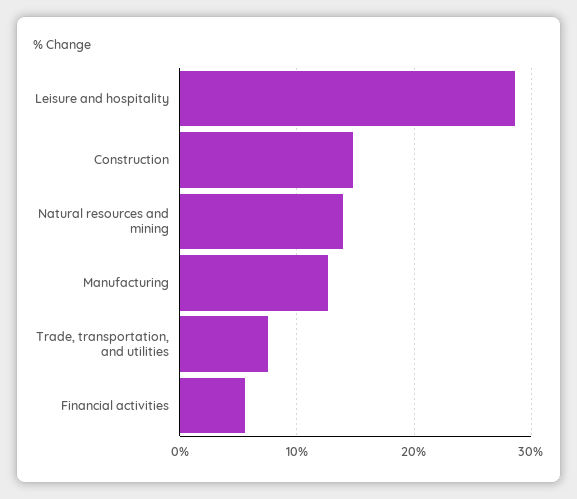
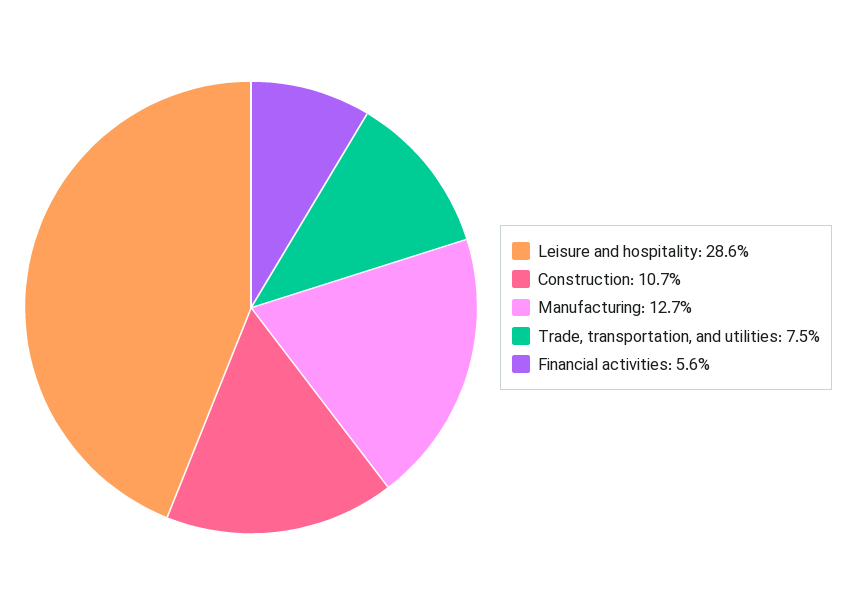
  {
    "Leisure and hospitality": 28.6,
-   "Construction": 15,
+   "Construction": 10.7,
-   "Natural resources and mining": 14,
    "Manufacturing": 12.7,
    "Trade, transportation, and utilities": 7.5,
    "Financial activities": 5.6
  }

